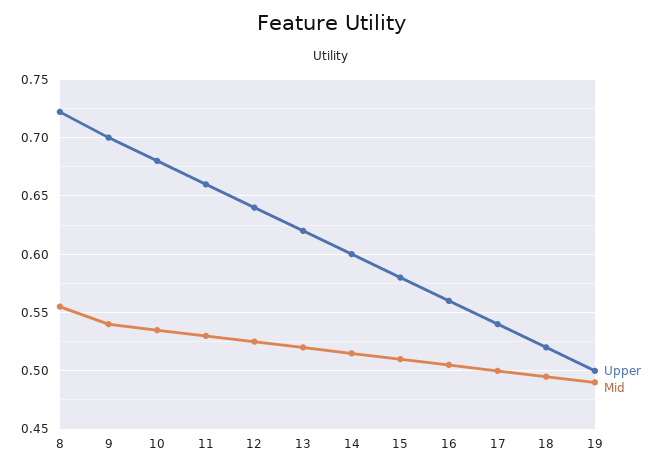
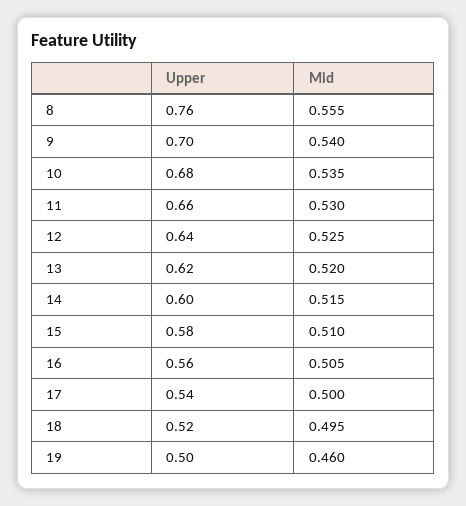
  {
    "Upper": {
-     "8": 0.72,
+     "8": 0.76,
      "9": 0.7,
      "10": 0.68,
      "11": 0.66,
      "12": 0.64,
      "13": 0.62,
      "14": 0.6,
      "15": 0.58,
      "16": 0.56,
      "17": 0.54,
      "18": 0.52,
      "19": 0.5
    },
    "Mid": {
      "8": 0.555,
      "9": 0.54,
      "10": 0.535,
      "11": 0.53,
      "12": 0.525,
      "13": 0.52,
      "14": 0.515,
      "15": 0.51,
      "16": 0.505,
      "17": 0.5,
      "18": 0.495,
-     "19": 0.49
+     "19": 0.46
    }
  }

